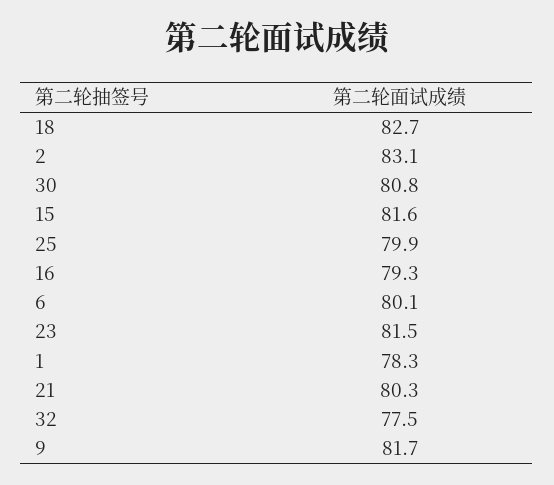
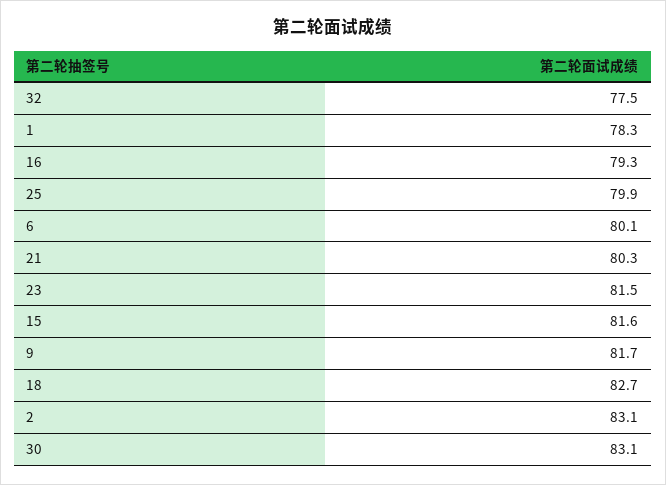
  {
    "18": 82.7,
    "2": 83.1,
-   "30": 80.8,
+   "30": 83.1,
    "15": 81.6,
    "25": 79.9,
    "16": 79.3,
    "6": 80.1,
    "23": 81.5,
    "1": 78.3,
    "21": 80.3,
    "32": 77.5,
    "9": 81.7
  }

